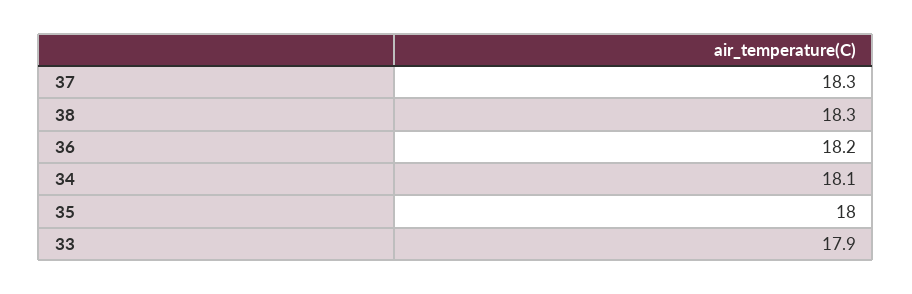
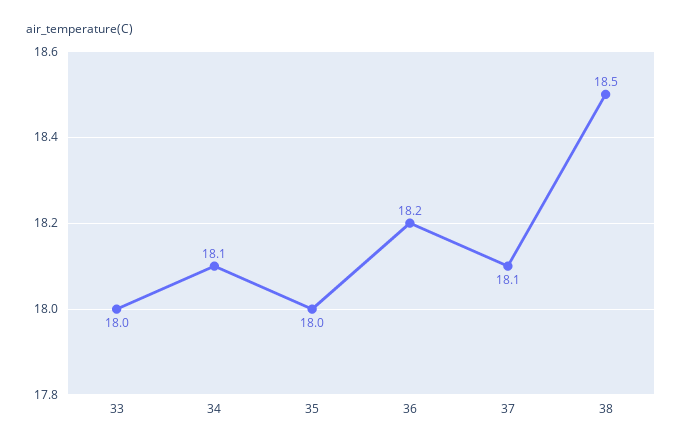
  {
-   "37": 18.3,
+   "37": 18.1,
-   "38": 18.3,
+   "38": 18.5,
    "36": 18.2,
    "34": 18.1,
    "35": 18,
-   "33": 17.9
+   "33": 18
  }

